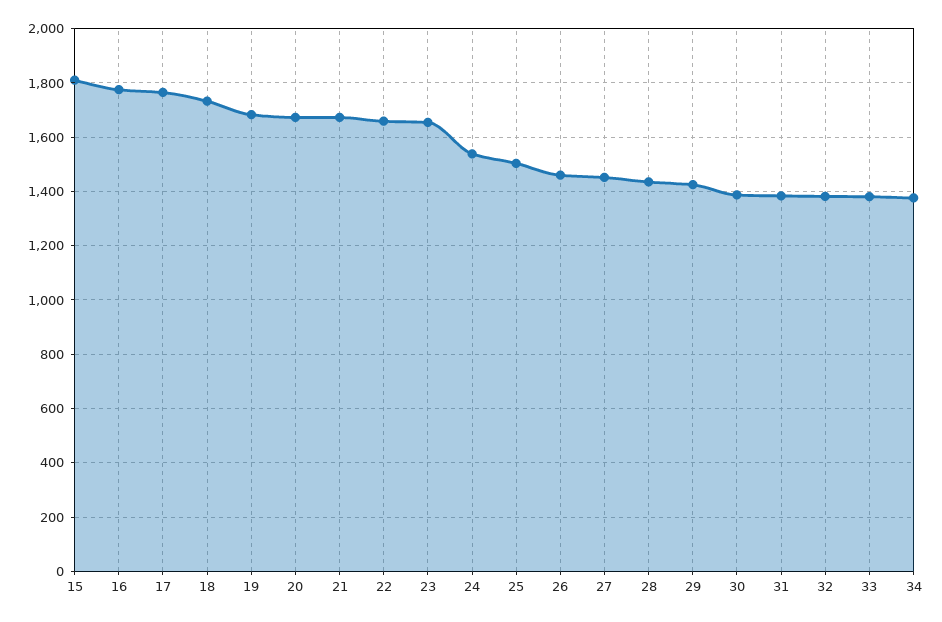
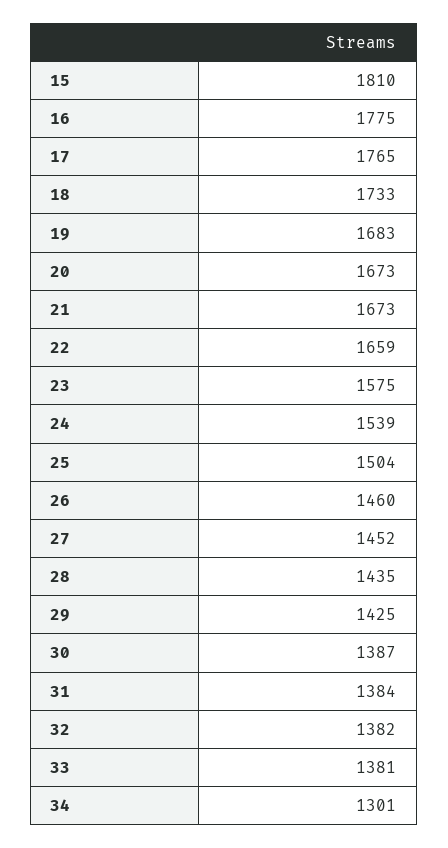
  {
    "15": 1810,
    "16": 1775,
    "17": 1765,
    "18": 1733,
    "19": 1683,
    "20": 1673,
    "21": 1673,
    "22": 1659,
-   "23": 1650,
+   "23": 1575,
    "24": 1539,
    "25": 1504,
    "26": 1460,
    "27": 1452,
    "28": 1435,
    "29": 1425,
    "30": 1387,
    "31": 1384,
    "32": 1382,
    "33": 1381,
-   "34": 1375
+   "34": 1301
  }

